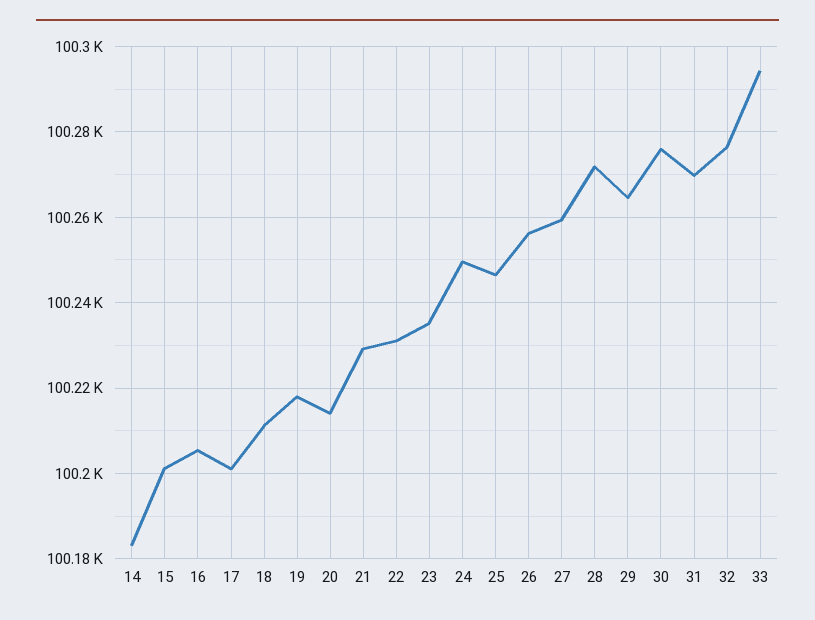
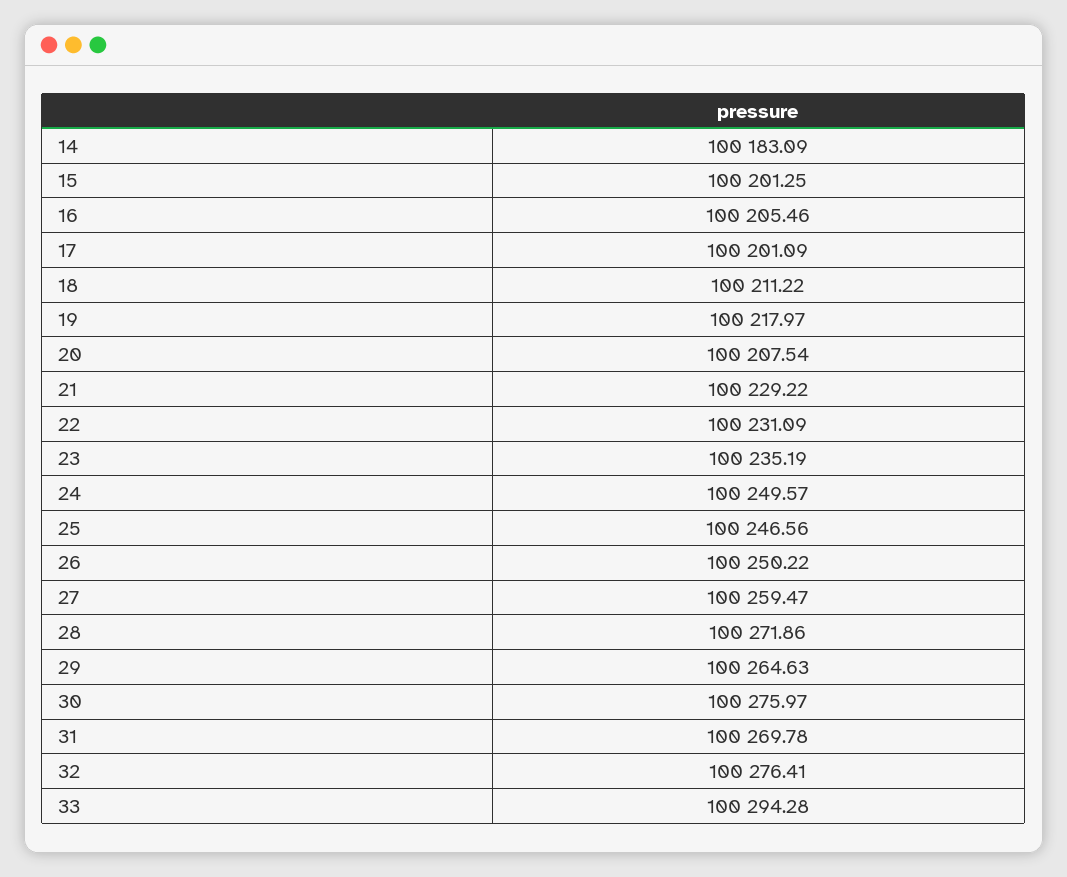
  {
    "14": 100183.09,
    "15": 100201.25,
    "16": 100205.46,
    "17": 100201.09,
    "18": 100211.22,
    "19": 100217.97,
-   "20": 100214,
+   "20": 100207.54,
    "21": 100229.22,
    "22": 100231.09,
    "23": 100235.19,
    "24": 100249.57,
    "25": 100246.56,
-   "26": 100256,
+   "26": 100250.22,
    "27": 100259.47,
    "28": 100271.86,
    "29": 100264.63,
    "30": 100275.97,
    "31": 100269.78,
    "32": 100276.41,
    "33": 100294.28
  }

